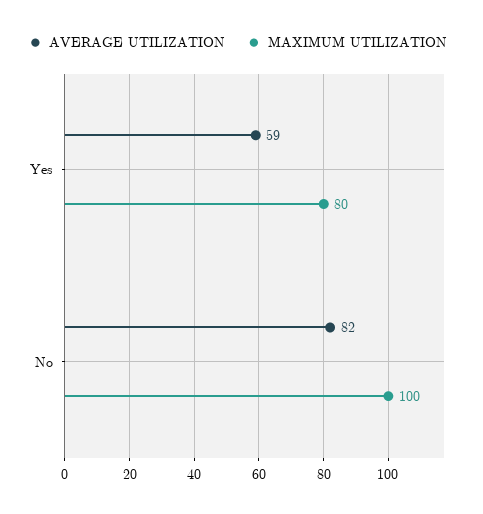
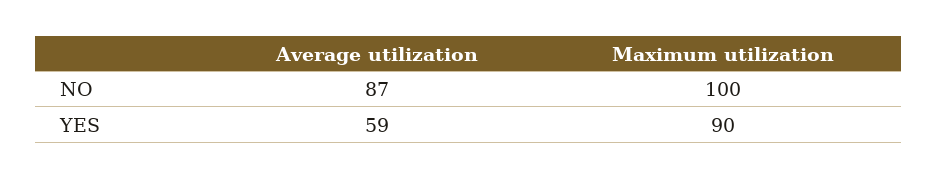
  {
    "AVERAGE UTILIZATION": {
      "Yes": 59,
-     "No": 82
+     "No": 87
    },
    "MAXIMUM UTILIZATION": {
-     "Yes": 80,
+     "Yes": 90,
      "No": 100
    }
  }

